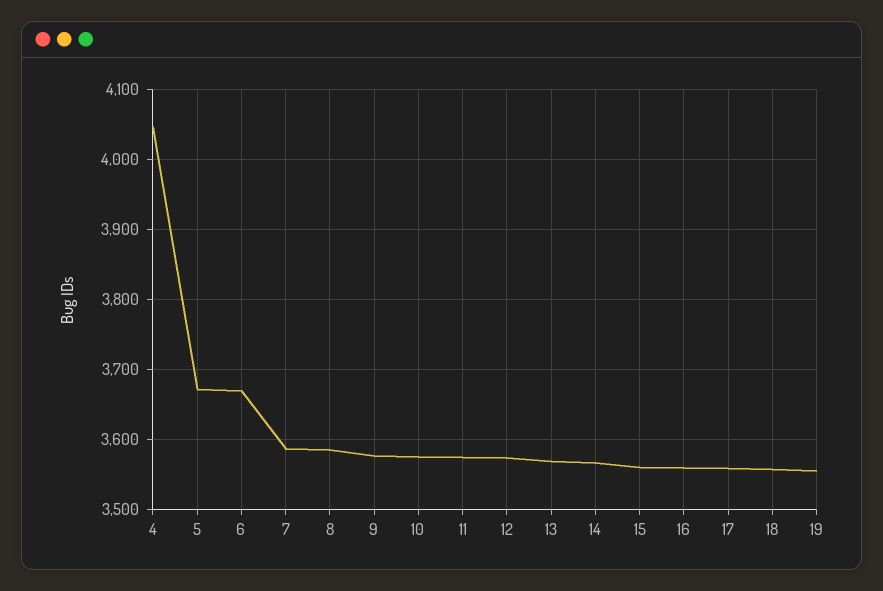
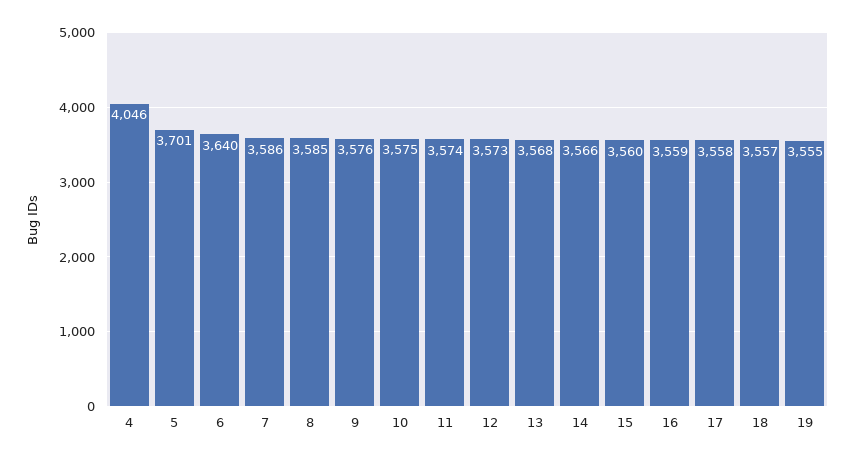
  {
    "4": 4046,
-   "5": 3670,
+   "5": 3701,
-   "6": 3670,
+   "6": 3640,
    "7": 3586,
    "8": 3585,
    "9": 3576,
    "10": 3575,
    "11": 3574,
    "12": 3573,
    "13": 3568,
    "14": 3566,
    "15": 3560,
    "16": 3559,
    "17": 3558,
    "18": 3557,
    "19": 3555
  }

